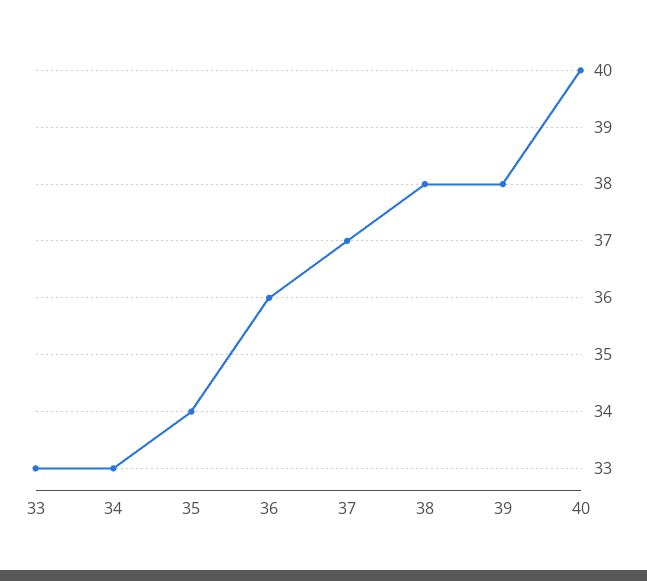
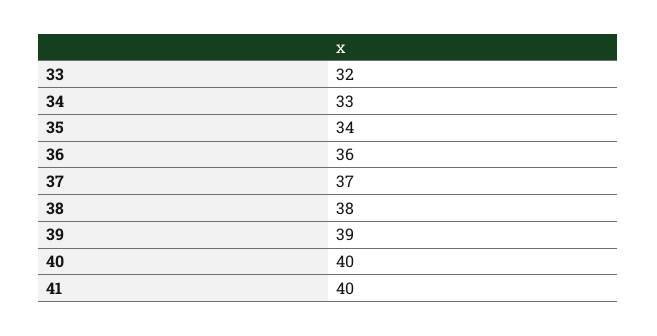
  {
-   "33": 33,
+   "33": 32,
    "34": 33,
    "35": 34,
    "36": 36,
    "37": 37,
    "38": 38,
-   "39": 38,
+   "39": 39,
-   "40": 40
+   "40": 40,
+   "41": 40
  }

